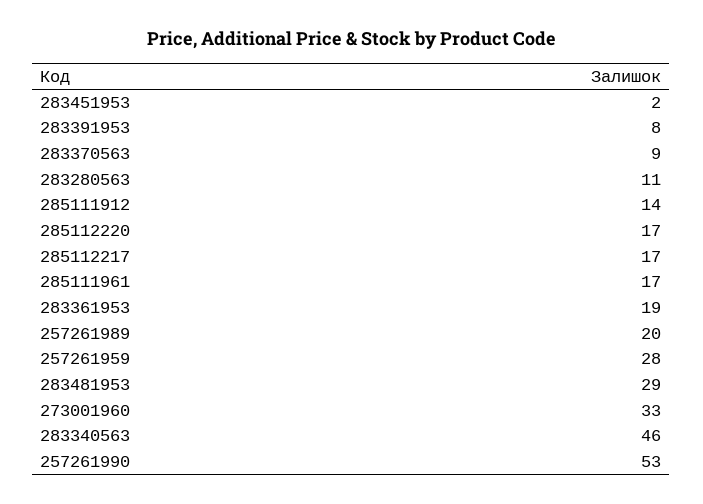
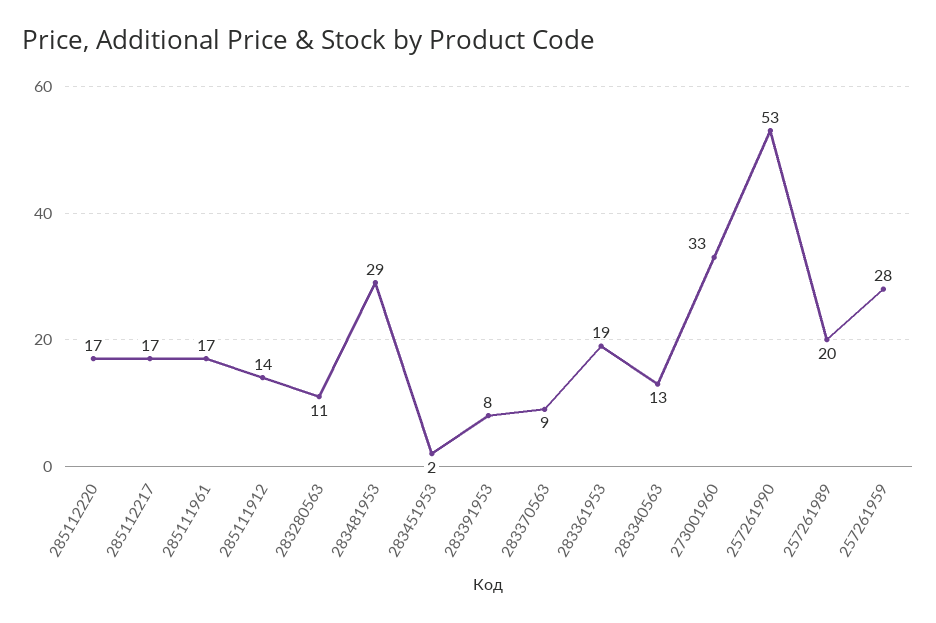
  {
    "283451953": 2,
    "283391953": 8,
    "283370563": 9,
    "283280563": 11,
    "285111912": 14,
    "285112220": 17,
    "285112217": 17,
    "285111961": 17,
    "283361953": 19,
    "257261989": 20,
    "257261959": 28,
    "283481953": 29,
    "273001960": 33,
-   "283340563": 46,
+   "283340563": 13,
    "257261990": 53
  }

